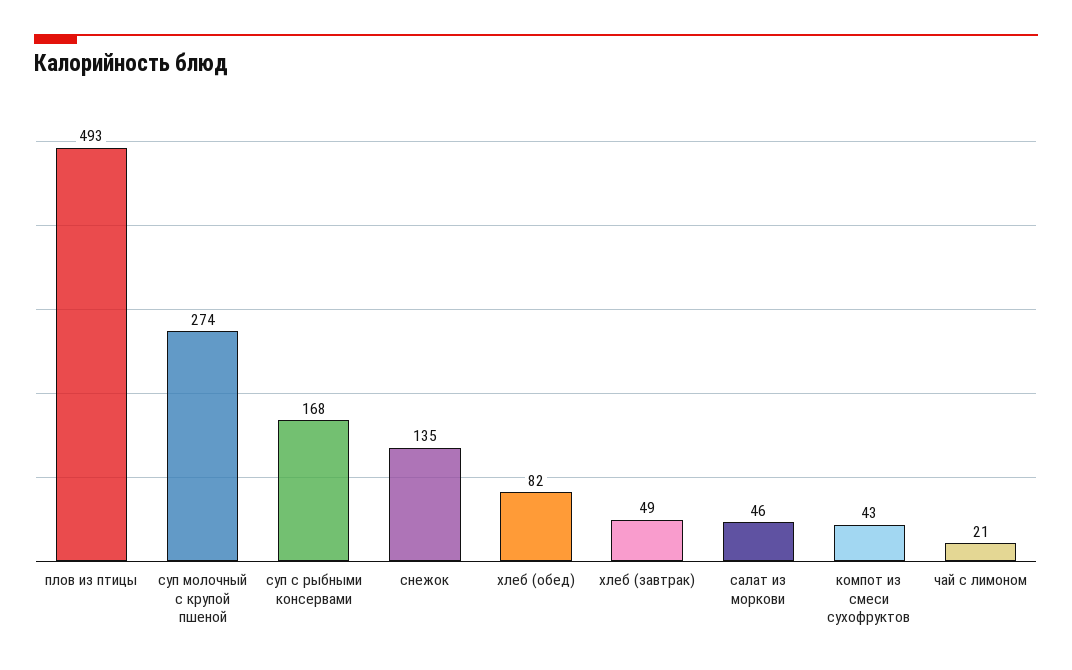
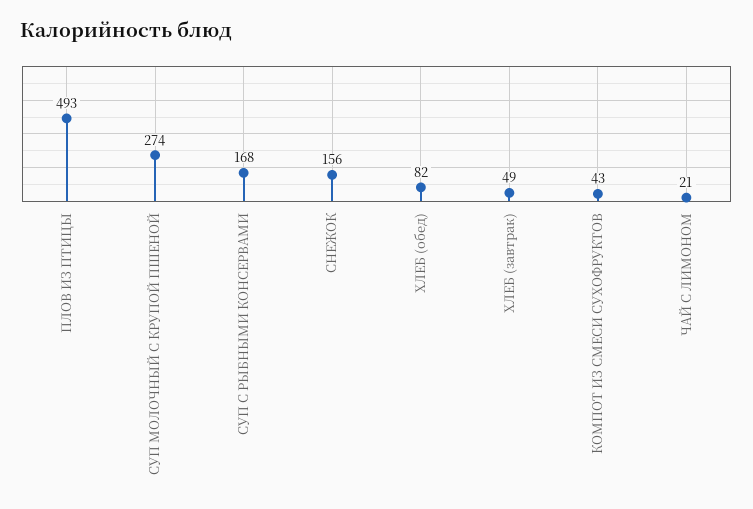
  {
    "плов из птицы": 493,
    "суп молочный с крупой пшеной": 274,
    "суп с рыбными консервами": 168,
-   "снежок": 135,
+   "снежок": 156,
    "хлеб (обед)": 82,
    "хлеб (завтрак)": 49,
-   "салат из моркови": 46,
    "компот из смеси сухофруктов": 43,
    "чай с лимоном": 21
  }

